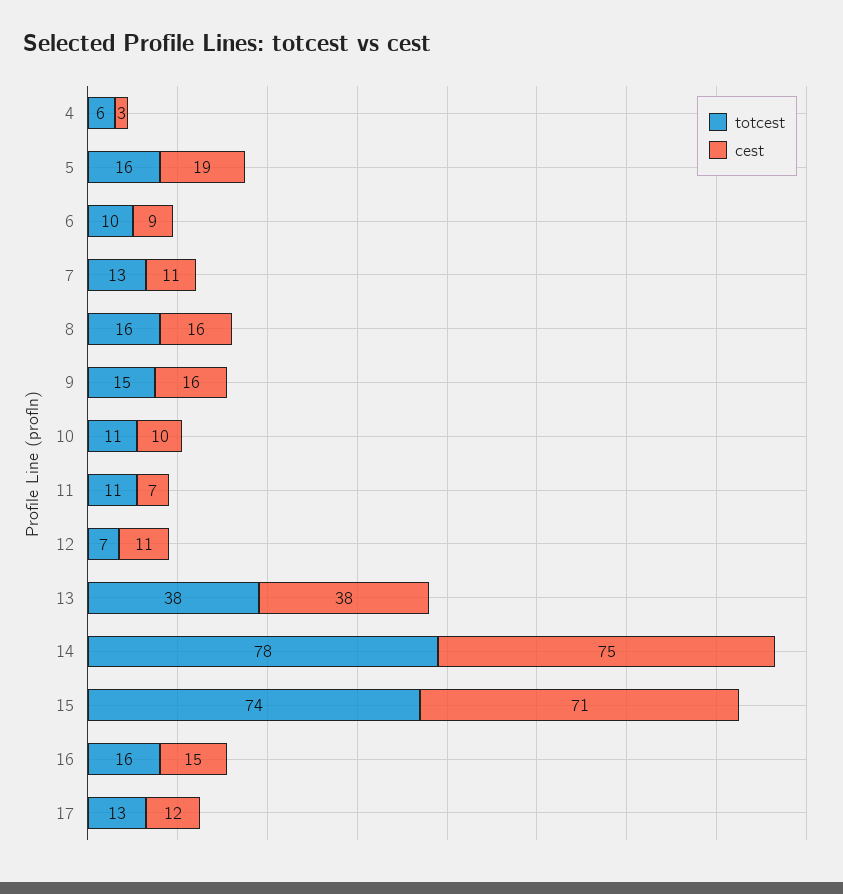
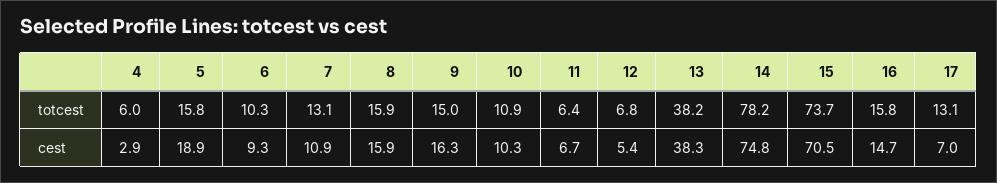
  {
    "totcest": {
      "4": 6,
      "5": 15.8,
      "6": 10.3,
      "7": 13.1,
      "8": 15.9,
      "9": 15,
      "10": 10.9,
-     "11": 11,
+     "11": 6.4,
      "12": 6.8,
      "13": 38.2,
      "14": 78.2,
      "15": 73.7,
      "16": 15.8,
      "17": 13.1
    },
    "cest": {
      "4": 2.9,
      "5": 18.9,
      "6": 9.3,
      "7": 10.9,
      "8": 15.9,
      "9": 16.3,
      "10": 10.3,
      "11": 6.7,
-     "12": 11,
+     "12": 5.4,
      "13": 38.3,
      "14": 74.8,
      "15": 70.5,
      "16": 14.7,
-     "17": 12
+     "17": 7
    }
  }

